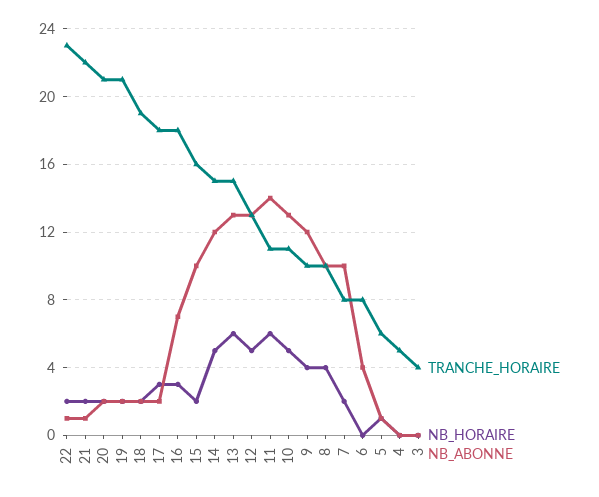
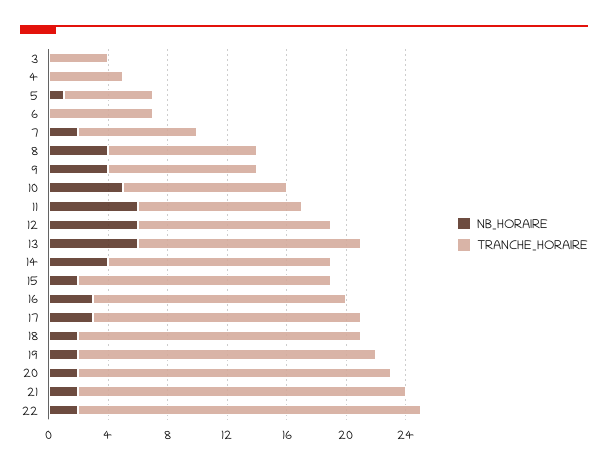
  {
    "TRANCHE_HORAIRE": {
      "22": 23,
      "21": 22,
      "20": 21,
-     "19": 21,
+     "19": 20,
      "18": 19,
      "17": 18,
-     "16": 18,
+     "16": 17,
-     "15": 16,
+     "15": 17,
      "14": 15,
      "13": 15,
      "12": 13,
      "11": 11,
      "10": 11,
      "9": 10,
      "8": 10,
      "7": 8,
-     "6": 8,
+     "6": 7,
      "5": 6,
      "4": 5,
      "3": 4
    },
    "NB_HORAIRE": {
      "22": 2,
      "21": 2,
      "20": 2,
      "19": 2,
      "18": 2,
      "17": 3,
      "16": 3,
      "15": 2,
-     "14": 5,
+     "14": 4,
      "13": 6,
-     "12": 5,
+     "12": 6,
      "11": 6,
      "10": 5,
      "9": 4,
      "8": 4,
      "7": 2,
      "6": 0,
      "5": 1,
      "4": 0,
      "3": 0
-   },
+   }
-   "NB_ABONNE": {
-     "22": 1,
-     "21": 1,
-     "20": 2,
-     "19": 2,
-     "18": 2,
-     "17": 2,
-     "16": 7,
-     "15": 10,
-     "14": 12,
-     "13": 13,
-     "12": 13,
-     "11": 14,
-     "10": 13,
-     "9": 12,
-     "8": 10,
-     "7": 10,
-     "6": 4,
-     "5": 1,
-     "4": 0,
-     "3": 0
-   }
  }

